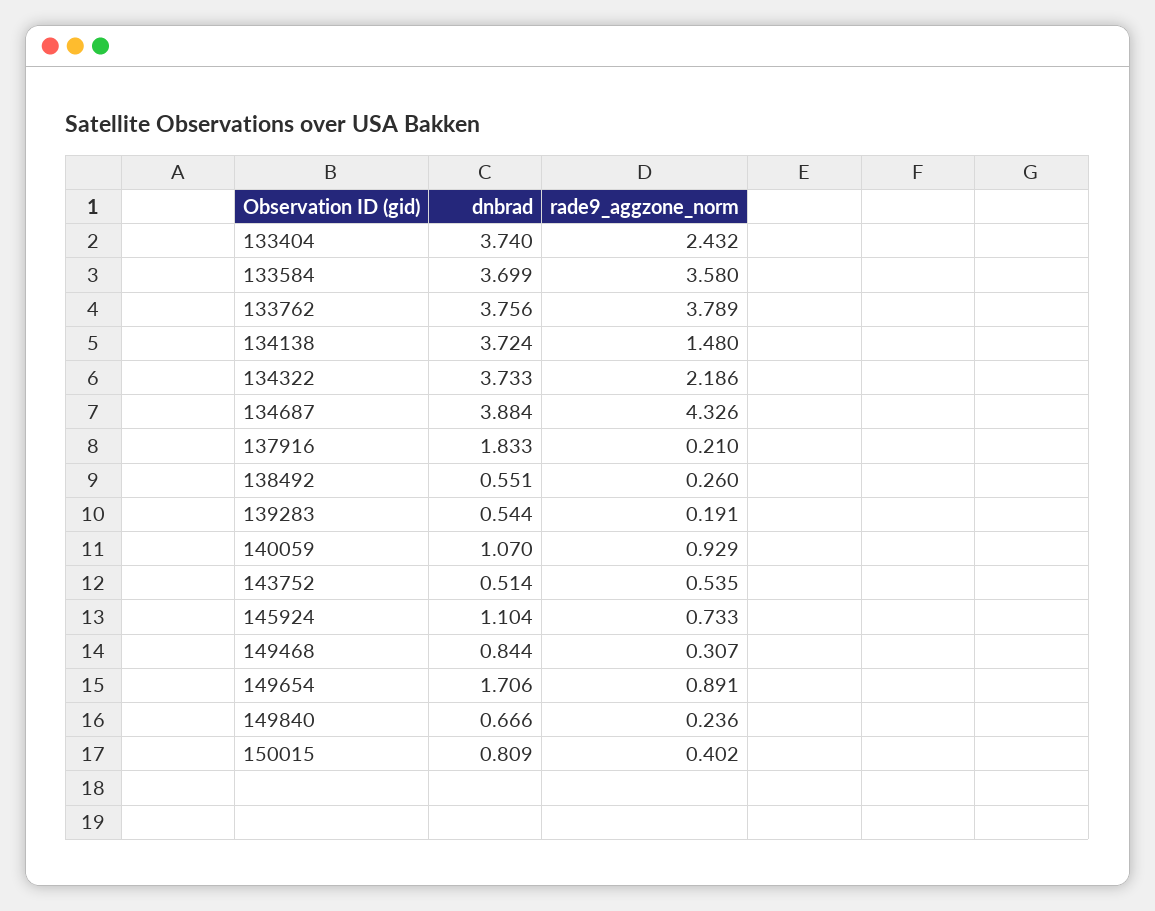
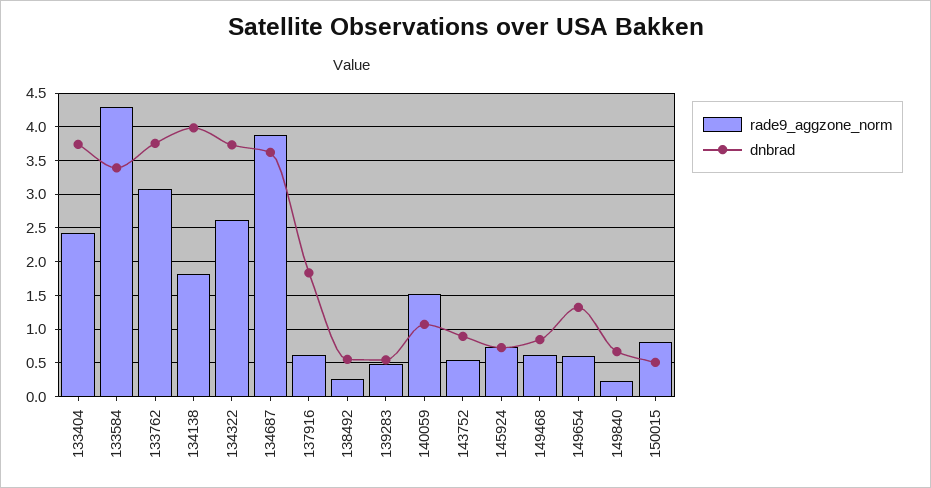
  {
    "dnbrad": {
      "133404": 3.74,
-     "133584": 3.699,
+     "133584": 3.4,
      "133762": 3.756,
-     "134138": 3.724,
+     "134138": 4,
      "134322": 3.733,
-     "134687": 3.884,
+     "134687": 3.6,
      "137916": 1.833,
      "138492": 0.551,
      "139283": 0.544,
      "140059": 1.07,
-     "143752": 0.514,
+     "143752": 0.9,
-     "145924": 1.104,
+     "145924": 0.7,
      "149468": 0.844,
-     "149654": 1.706,
+     "149654": 1.3,
      "149840": 0.666,
-     "150015": 0.809
+     "150015": 0.5
    },
    "rade9_aggzone_norm": {
      "133404": 2.432,
-     "133584": 3.58,
+     "133584": 4.3,
-     "133762": 3.789,
+     "133762": 3.1,
-     "134138": 1.48,
+     "134138": 1.8,
-     "134322": 2.186,
+     "134322": 2.6,
-     "134687": 4.326,
+     "134687": 3.9,
-     "137916": 0.21,
+     "137916": 0.6,
      "138492": 0.26,
-     "139283": 0.191,
+     "139283": 0.5,
-     "140059": 0.929,
+     "140059": 1.5,
      "143752": 0.535,
      "145924": 0.733,
-     "149468": 0.307,
+     "149468": 0.6,
-     "149654": 0.891,
+     "149654": 0.6,
      "149840": 0.236,
-     "150015": 0.402
+     "150015": 0.8
    }
  }

